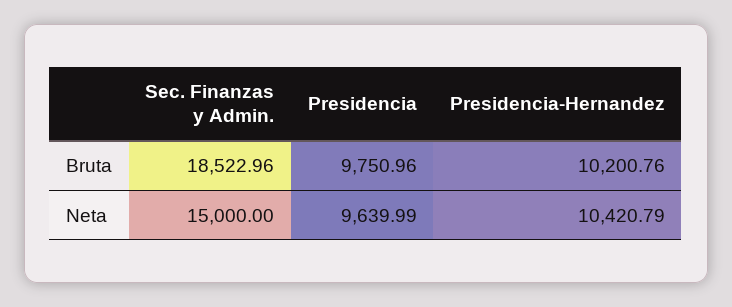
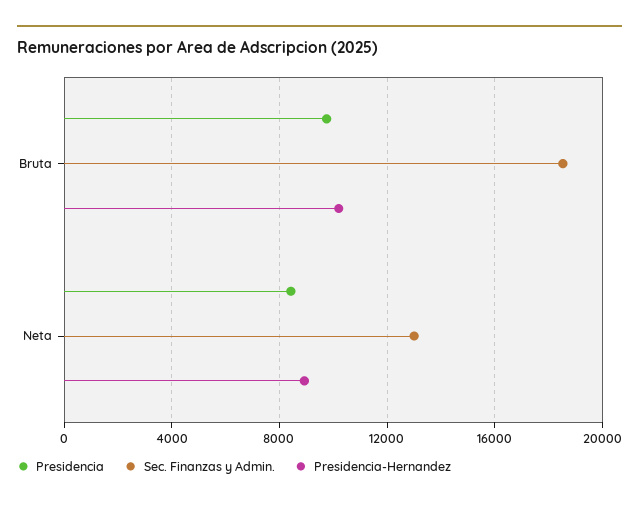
  {
    "Sec. Finanzas y Admin.": {
      "Bruta": 18522.96,
-     "Neta": 15000
+     "Neta": 13000
    },
    "Presidencia": {
      "Bruta": 9750.96,
-     "Neta": 9639.99
+     "Neta": 8500
    },
    "Presidencia-Hernandez": {
      "Bruta": 10200.76,
-     "Neta": 10420.79
+     "Neta": 9000
    }
  }

